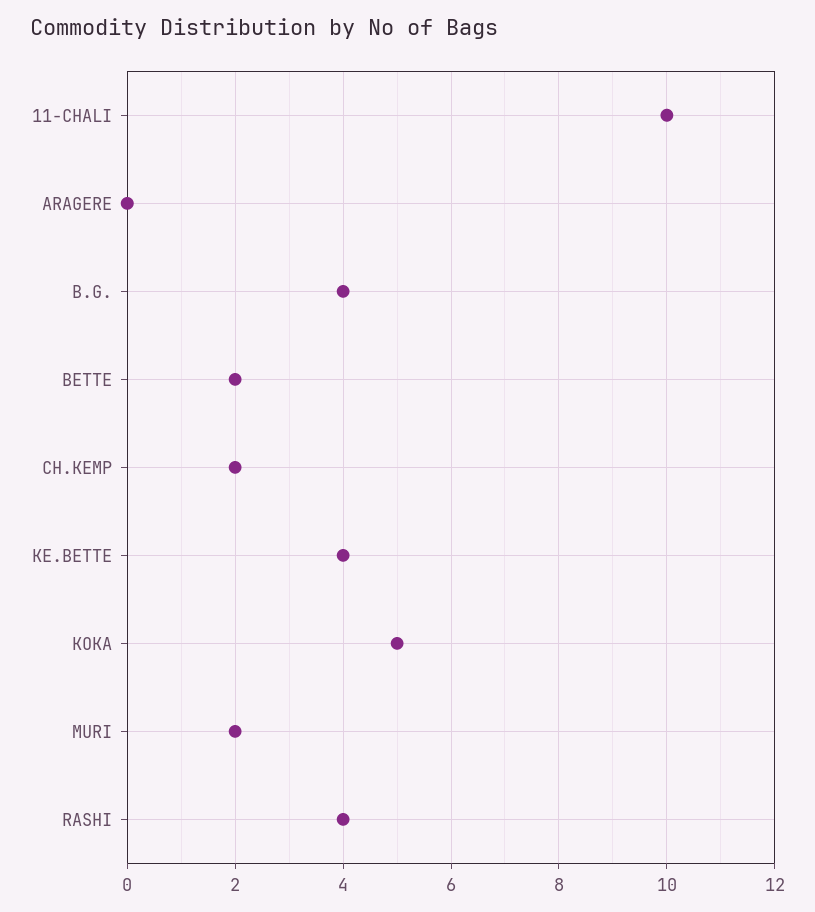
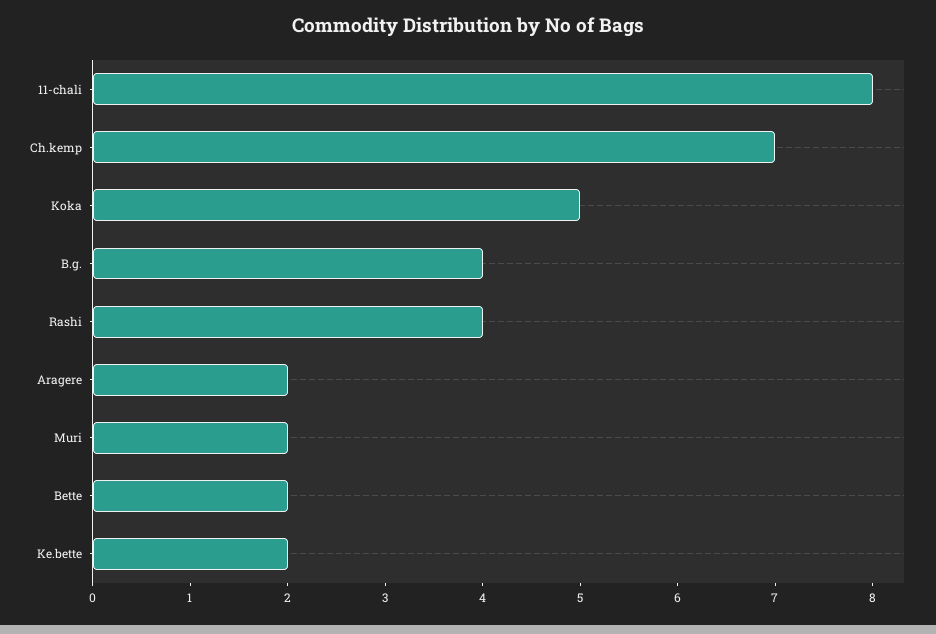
  {
-   "11-CHALI": 10,
+   "11-CHALI": 8,
-   "ARAGERE": 0,
+   "ARAGERE": 2,
    "B.G.": 4,
    "BETTE": 2,
-   "CH.KEMP": 2,
+   "CH.KEMP": 7,
-   "KE.BETTE": 4,
+   "KE.BETTE": 2,
    "KOKA": 5,
    "MURI": 2,
    "RASHI": 4
  }

